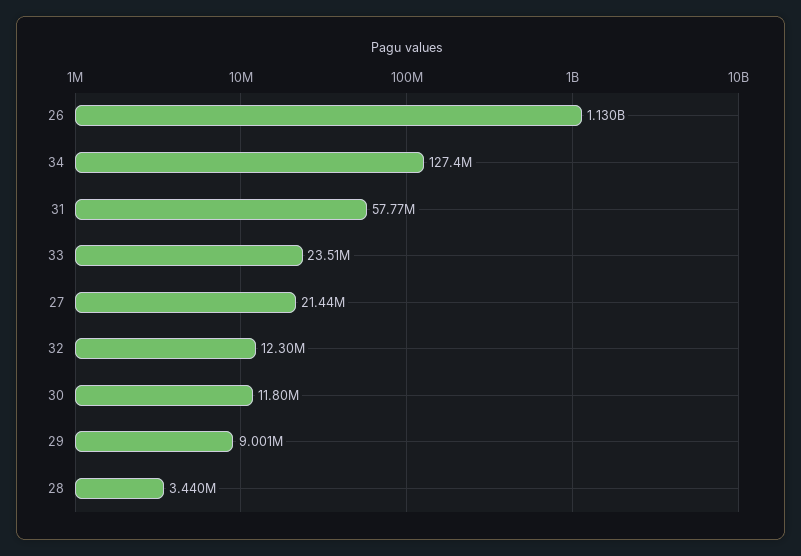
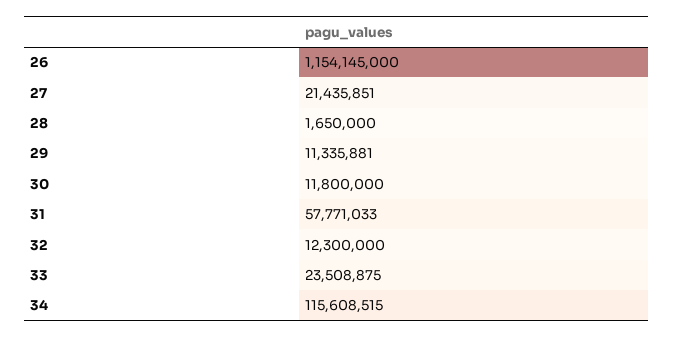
  {
-   "26": 1130000000,
+   "26": 1154145000,
-   "34": 127400000,
+   "34": 115608515,
    "31": 57771033,
    "33": 23508875,
    "27": 21435851,
    "32": 12300000,
    "30": 11800000,
-   "29": 9001000,
+   "29": 11335881,
-   "28": 3440000
+   "28": 1650000
  }

